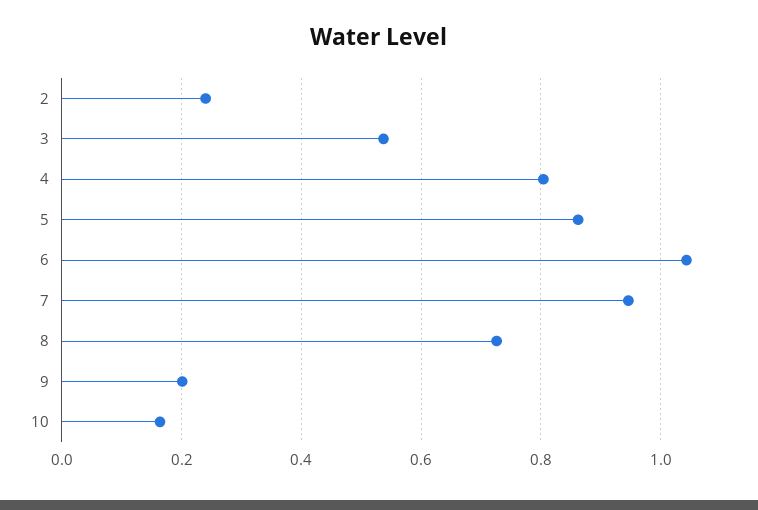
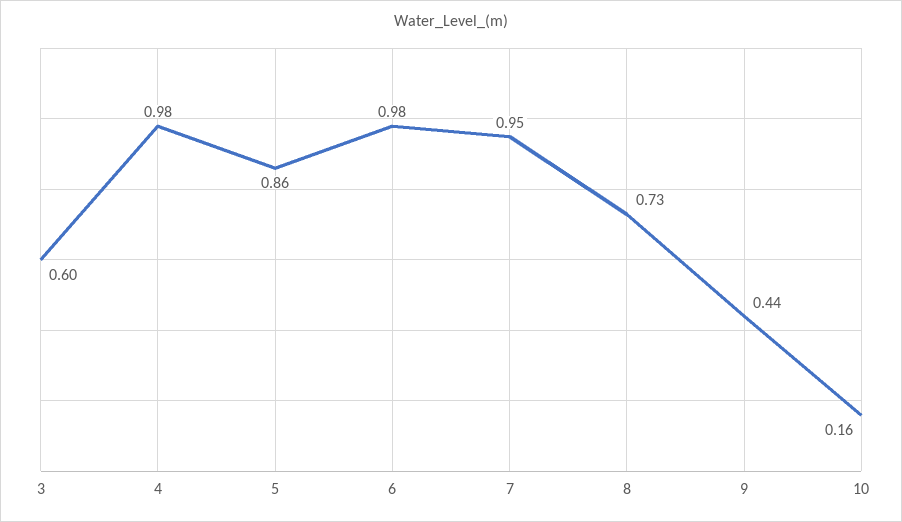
  {
-   "2": 0.24,
-   "3": 0.54,
+   "3": 0.6,
-   "4": 0.8,
+   "4": 0.98,
    "5": 0.86,
-   "6": 1.04,
+   "6": 0.98,
    "7": 0.95,
    "8": 0.73,
-   "9": 0.2,
+   "9": 0.44,
    "10": 0.16
  }

